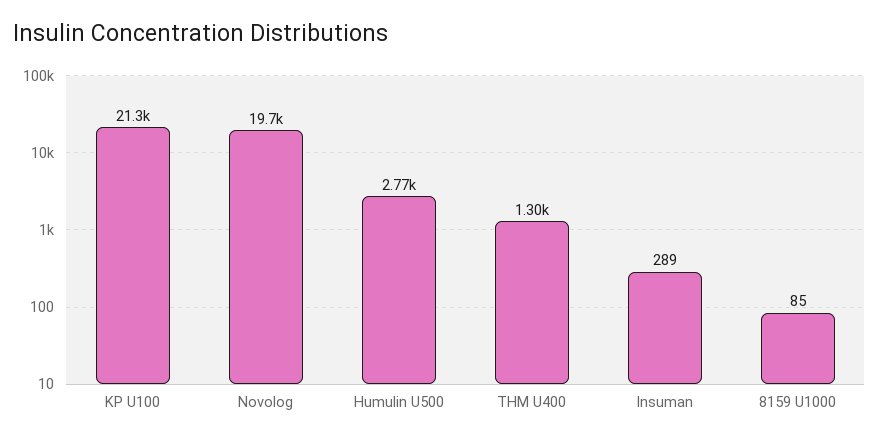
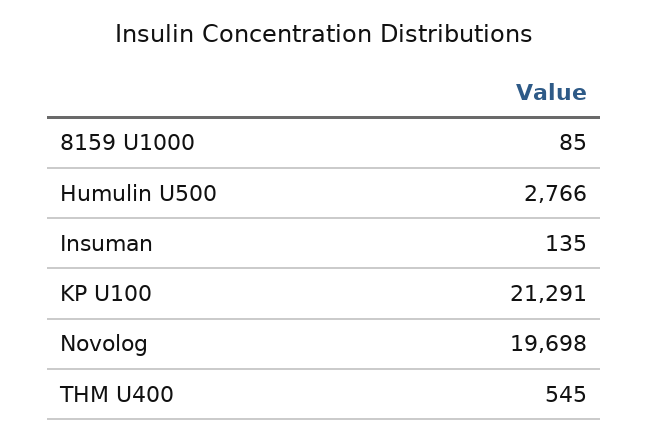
  {
    "KP U100": 21291,
    "Novolog": 19698,
    "Humulin U500": 2766,
-   "THM U400": 1300,
+   "THM U400": 545,
-   "Insuman": 289,
+   "Insuman": 135,
    "8159 U1000": 85
  }

